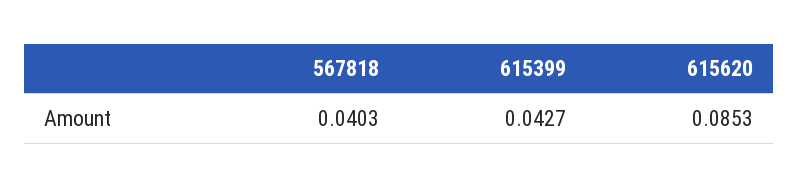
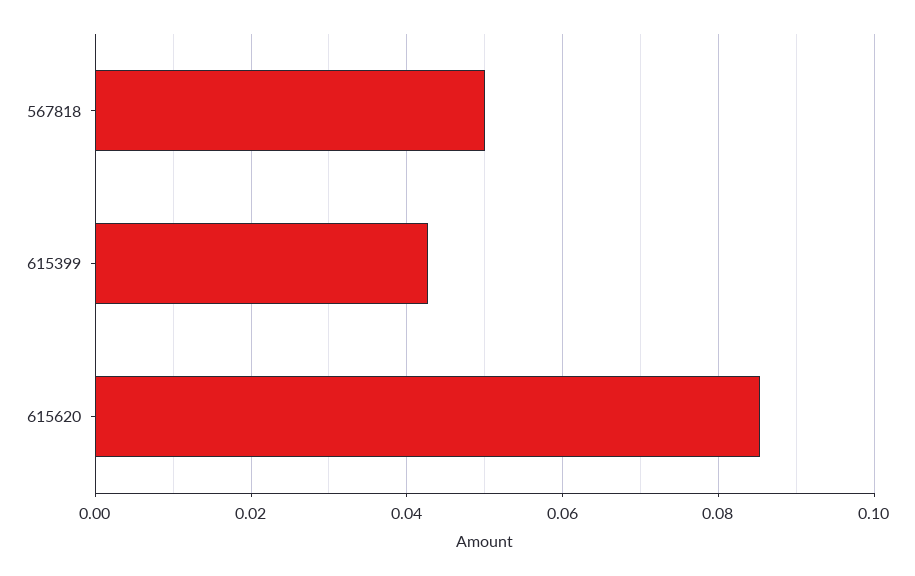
  {
-   "567818": 0.0403,
+   "567818": 0.05,
    "615399": 0.0427,
    "615620": 0.0853
  }

